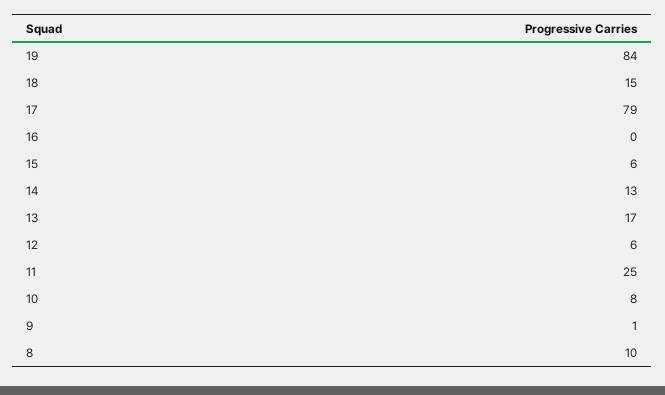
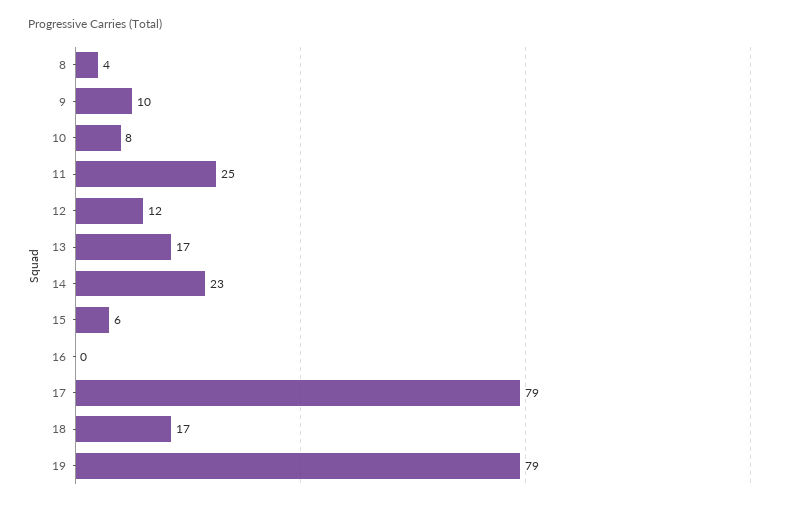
  {
-   "19": 84,
+   "19": 79,
-   "18": 15,
+   "18": 17,
    "17": 79,
    "16": 0,
    "15": 6,
-   "14": 13,
+   "14": 23,
    "13": 17,
-   "12": 6,
+   "12": 12,
    "11": 25,
    "10": 8,
-   "9": 1,
+   "9": 10,
-   "8": 10
+   "8": 4
  }

